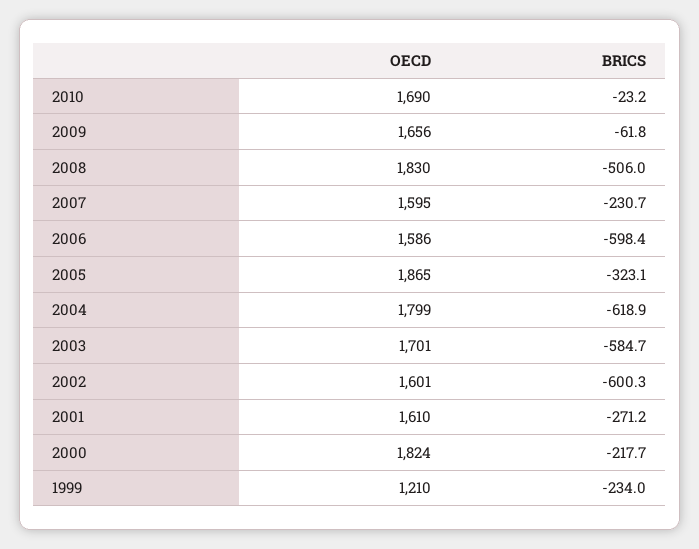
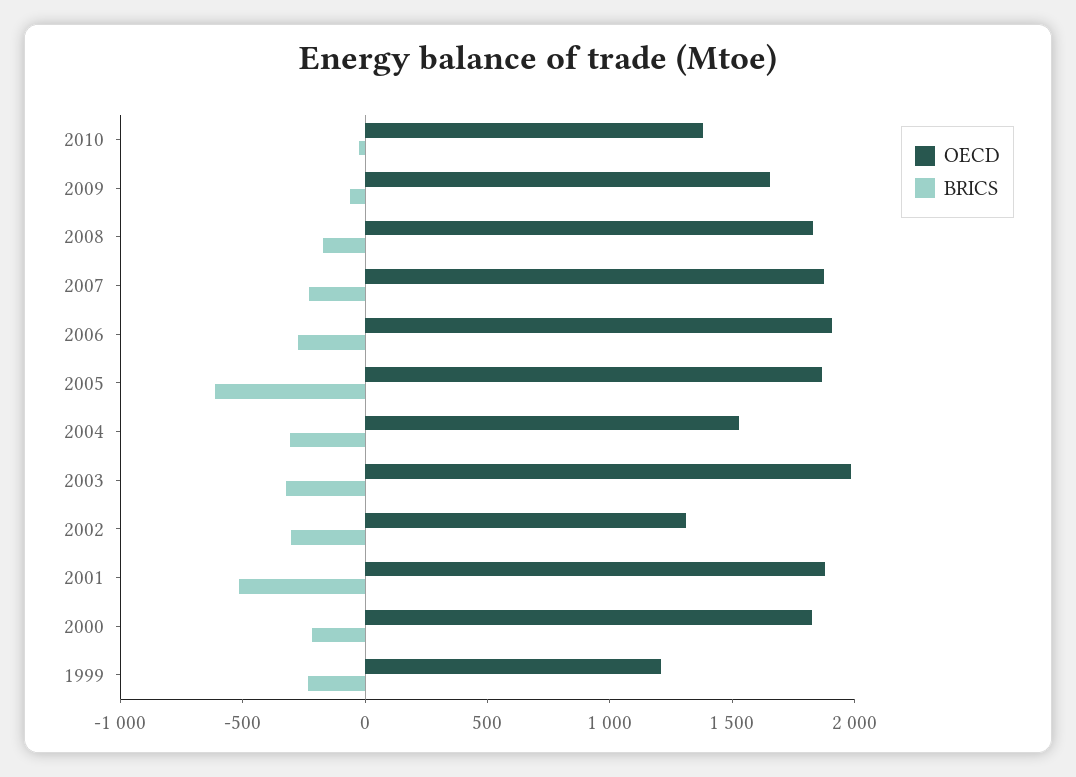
  {
    "OECD": {
-     "2010": 1690,
+     "2010": 1400,
      "2009": 1656,
      "2008": 1830,
-     "2007": 1595,
+     "2007": 1900,
-     "2006": 1586,
+     "2006": 1900,
      "2005": 1865,
-     "2004": 1799,
+     "2004": 1500,
-     "2003": 1701,
+     "2003": 2000,
-     "2002": 1601,
+     "2002": 1300,
-     "2001": 1610,
+     "2001": 1900,
      "2000": 1824,
      "1999": 1210
    },
    "BRICS": {
      "2010": -23.2,
      "2009": -61.8,
-     "2008": -506,
+     "2008": -200,
      "2007": -230.7,
-     "2006": -598.4,
+     "2006": -300,
-     "2005": -323.1,
+     "2005": -600,
-     "2004": -618.9,
+     "2004": -300,
-     "2003": -584.7,
+     "2003": -300,
-     "2002": -600.3,
+     "2002": -300,
-     "2001": -271.2,
+     "2001": -500,
      "2000": -217.7,
      "1999": -234
    }
  }

